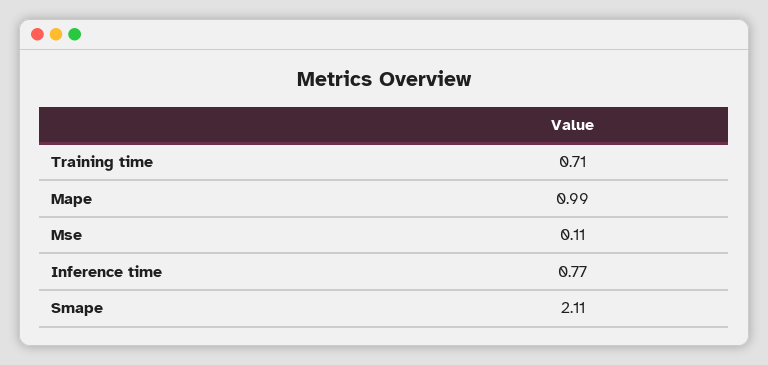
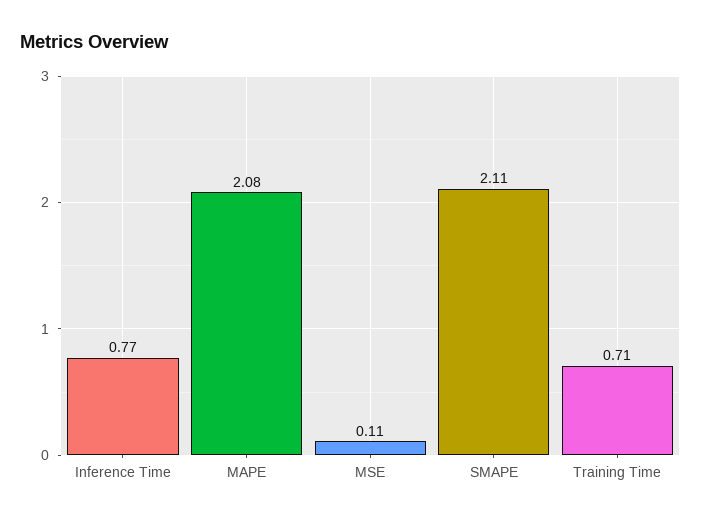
  {
    "Training time": 0.71,
-   "Mape": 0.99,
+   "Mape": 2.08,
    "Mse": 0.11,
    "Inference time": 0.77,
    "Smape": 2.11
  }

